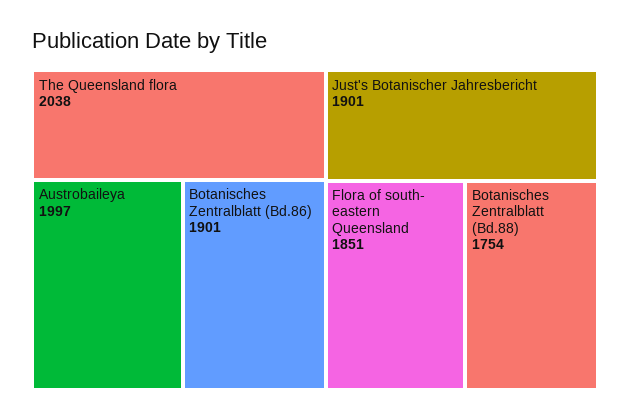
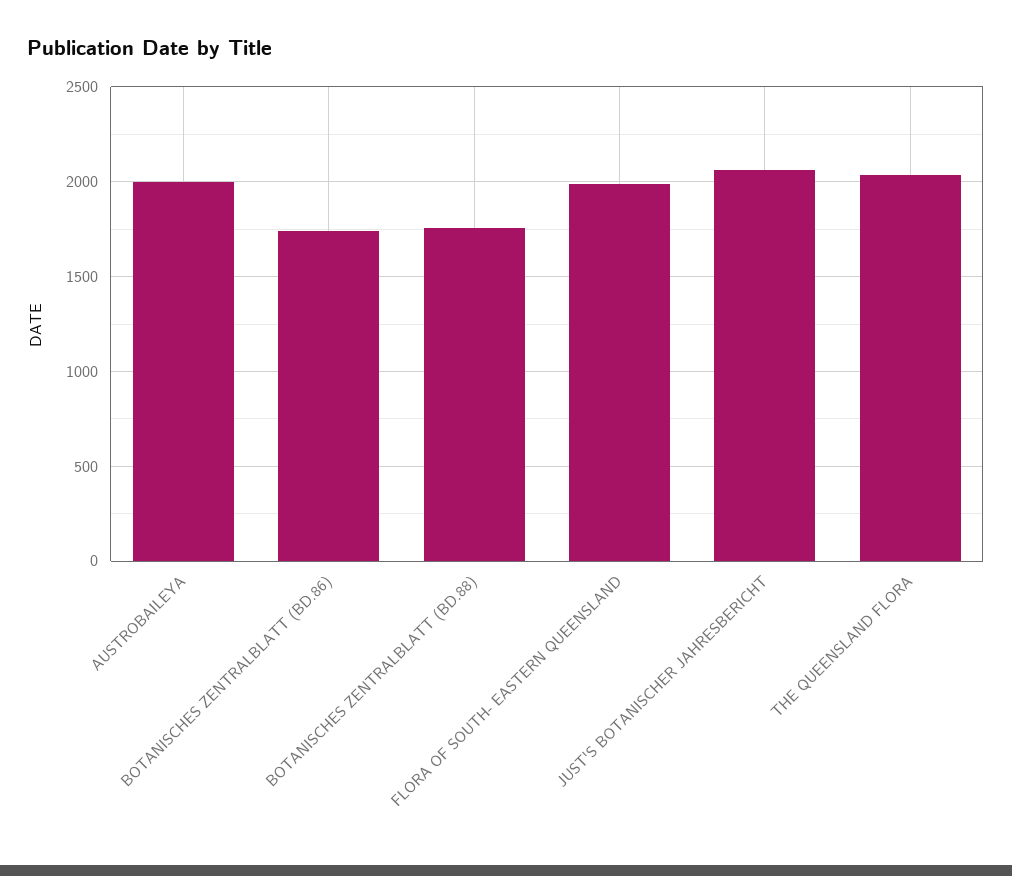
  {
    "The Queensland flora": 2038,
    "Austrobaileya": 1997,
-   "Botanisches Zentralblatt (Bd.86)": 1901,
+   "Botanisches Zentralblatt (Bd.86)": 1750,
-   "Just's Botanischer Jahresbericht": 1901,
+   "Just's Botanischer Jahresbericht": 2050,
-   "Flora of south- eastern Queensland": 1851,
+   "Flora of south- eastern Queensland": 2000,
    "Botanisches Zentralblatt (Bd.88)": 1754
  }

